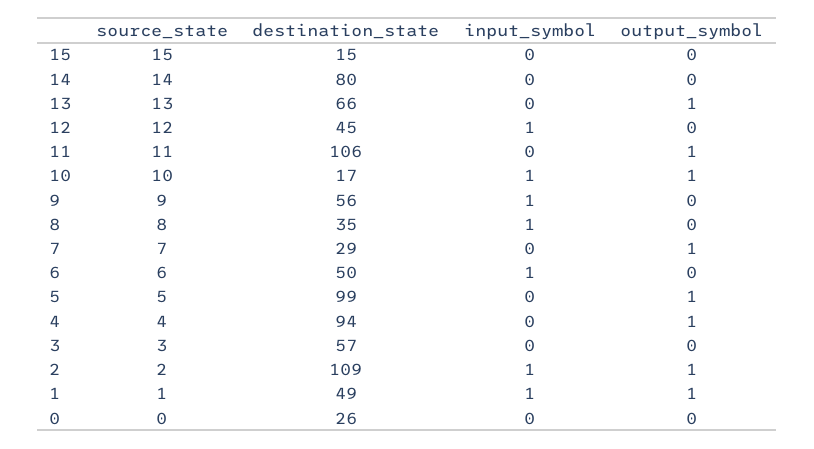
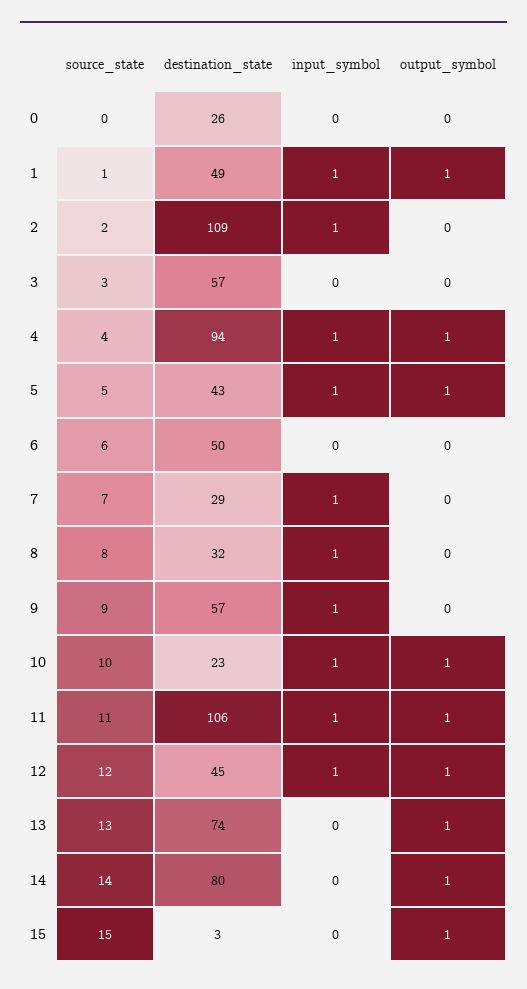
  {
    "source_state": {
      "15": 15,
      "14": 14,
      "13": 13,
      "12": 12,
      "11": 11,
      "10": 10,
      "9": 9,
      "8": 8,
      "7": 7,
      "6": 6,
      "5": 5,
      "4": 4,
      "3": 3,
      "2": 2,
      "1": 1,
      "0": 0
    },
    "destination_state": {
-     "15": 15,
+     "15": 3,
      "14": 80,
-     "13": 66,
+     "13": 74,
      "12": 45,
      "11": 106,
-     "10": 17,
+     "10": 23,
-     "9": 56,
+     "9": 57,
-     "8": 35,
+     "8": 32,
      "7": 29,
      "6": 50,
-     "5": 99,
+     "5": 43,
      "4": 94,
      "3": 57,
      "2": 109,
      "1": 49,
      "0": 26
    },
    "input_symbol": {
      "15": 0,
      "14": 0,
      "13": 0,
      "12": 1,
-     "11": 0,
+     "11": 1,
      "10": 1,
      "9": 1,
      "8": 1,
-     "7": 0,
+     "7": 1,
-     "6": 1,
+     "6": 0,
-     "5": 0,
+     "5": 1,
-     "4": 0,
+     "4": 1,
      "3": 0,
      "2": 1,
      "1": 1,
      "0": 0
    },
    "output_symbol": {
-     "15": 0,
+     "15": 1,
-     "14": 0,
+     "14": 1,
      "13": 1,
-     "12": 0,
+     "12": 1,
      "11": 1,
      "10": 1,
      "9": 0,
      "8": 0,
-     "7": 1,
+     "7": 0,
      "6": 0,
      "5": 1,
      "4": 1,
      "3": 0,
-     "2": 1,
+     "2": 0,
      "1": 1,
      "0": 0
    }
  }

